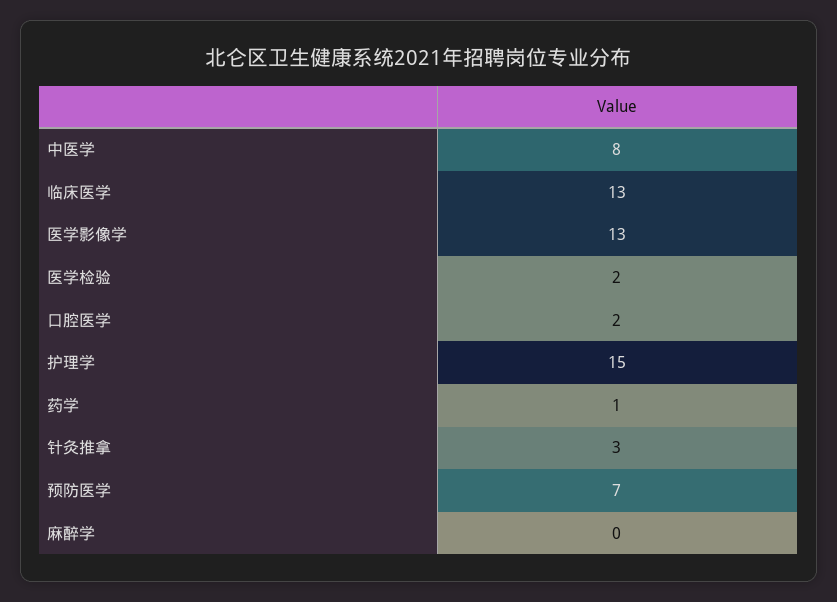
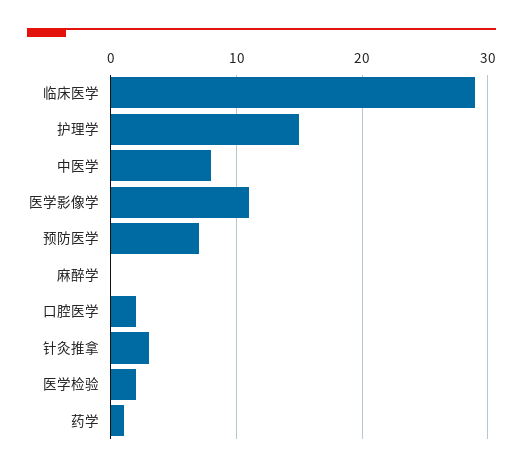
  {
    "中医学": 8,
-   "临床医学": 13,
+   "临床医学": 29,
-   "医学影像学": 13,
+   "医学影像学": 11,
    "医学检验": 2,
    "口腔医学": 2,
    "护理学": 15,
    "药学": 1,
    "针灸推拿": 3,
    "预防医学": 7,
    "麻醉学": 0
  }

